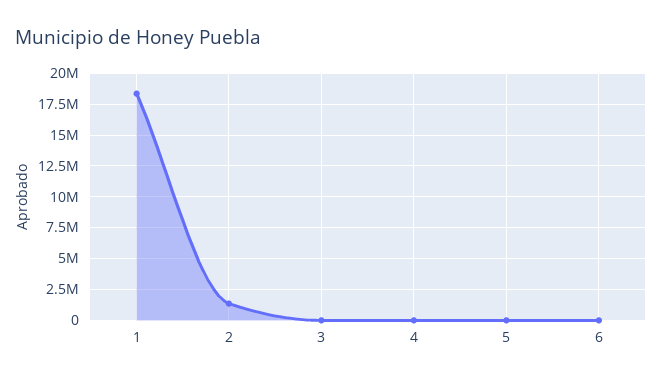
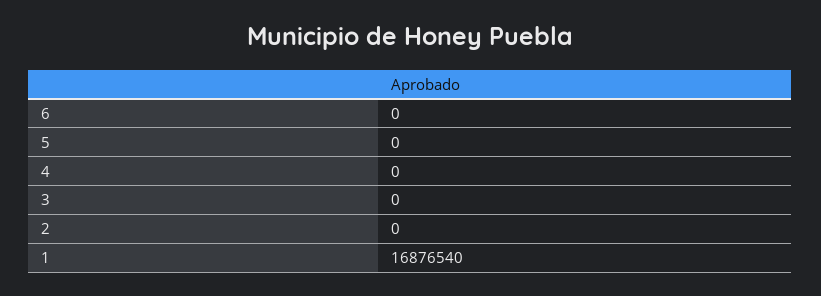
  {
-   "1": 18500000,
+   "1": 16876540,
-   "2": 1500000,
+   "2": 0,
    "3": 0,
    "4": 0,
    "5": 0,
    "6": 0
  }

